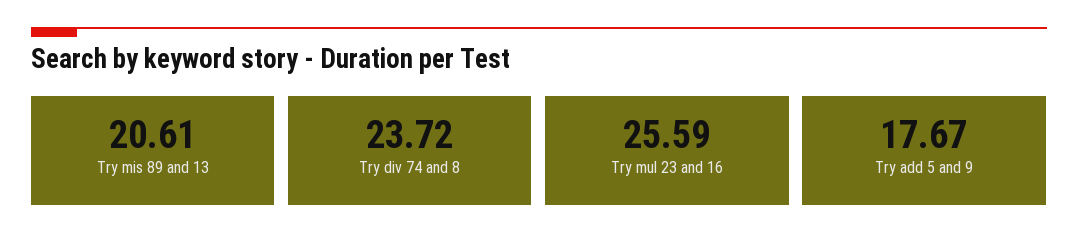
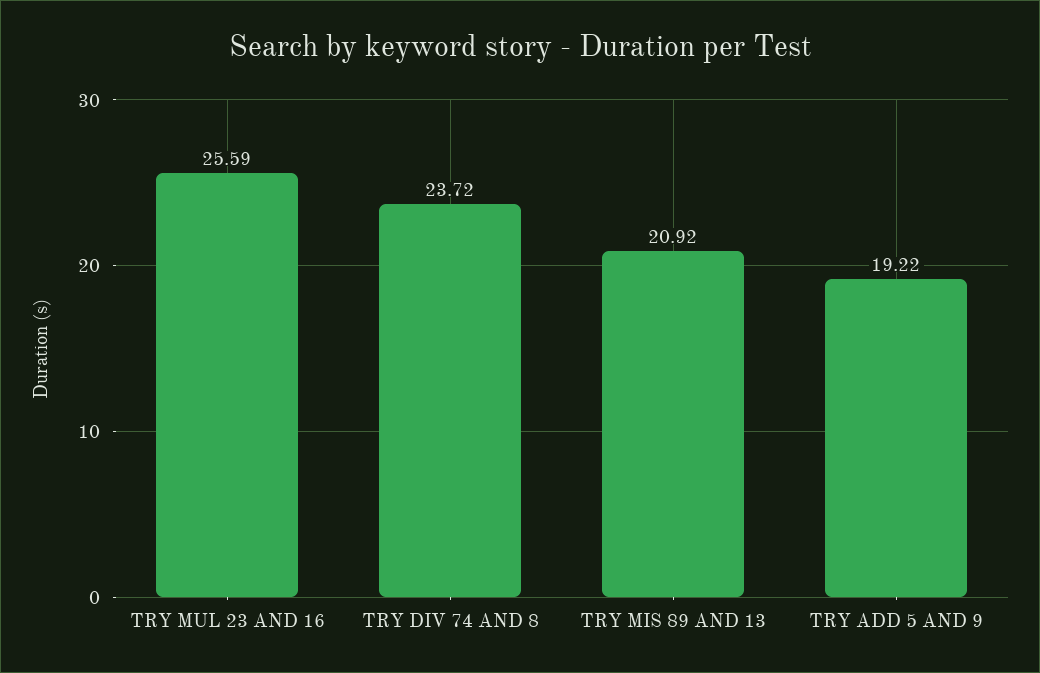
  {
-   "Try mis 89 and 13": 20.61,
+   "Try mis 89 and 13": 20.92,
    "Try div 74 and 8": 23.72,
    "Try mul 23 and 16": 25.59,
-   "Try add 5 and 9": 17.67
+   "Try add 5 and 9": 19.22
  }

